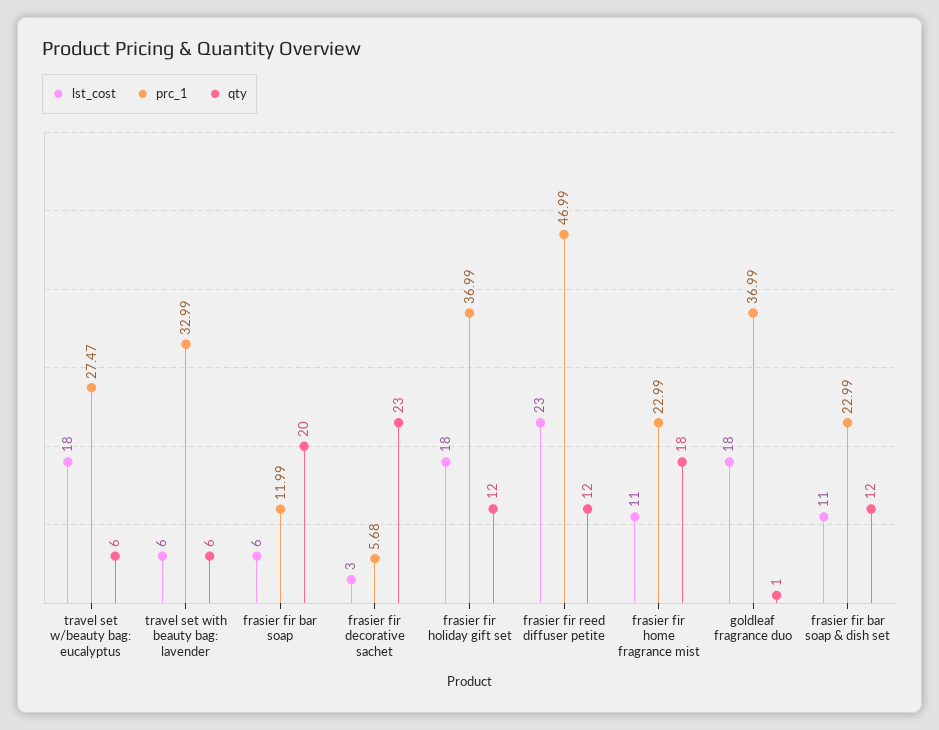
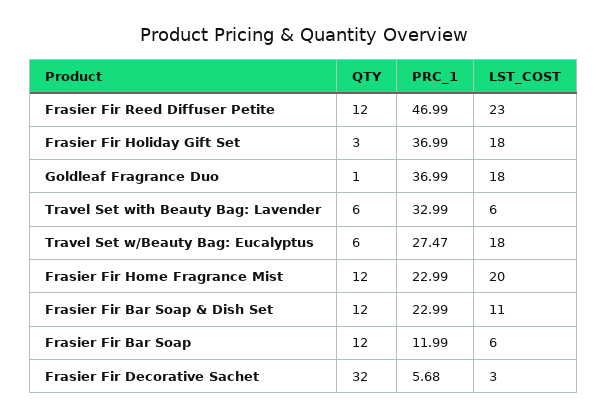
  {
    "lst_cost": {
      "travel set w/beauty bag: eucalyptus": 18,
      "travel set with beauty bag: lavender": 6,
      "frasier fir bar soap": 6,
      "frasier fir decorative sachet": 3,
      "frasier fir holiday gift set": 18,
      "frasier fir reed diffuser petite": 23,
-     "frasier fir home fragrance mist": 11,
+     "frasier fir home fragrance mist": 20,
      "goldleaf fragrance duo": 18,
      "frasier fir bar soap & dish set": 11
    },
    "prc_1": {
      "travel set w/beauty bag: eucalyptus": 27.47,
      "travel set with beauty bag: lavender": 32.99,
      "frasier fir bar soap": 11.99,
      "frasier fir decorative sachet": 5.68,
      "frasier fir holiday gift set": 36.99,
      "frasier fir reed diffuser petite": 46.99,
      "frasier fir home fragrance mist": 22.99,
      "goldleaf fragrance duo": 36.99,
      "frasier fir bar soap & dish set": 22.99
    },
    "qty": {
      "travel set w/beauty bag: eucalyptus": 6,
      "travel set with beauty bag: lavender": 6,
-     "frasier fir bar soap": 20,
+     "frasier fir bar soap": 12,
-     "frasier fir decorative sachet": 23,
+     "frasier fir decorative sachet": 32,
-     "frasier fir holiday gift set": 12,
+     "frasier fir holiday gift set": 3,
      "frasier fir reed diffuser petite": 12,
-     "frasier fir home fragrance mist": 18,
+     "frasier fir home fragrance mist": 12,
      "goldleaf fragrance duo": 1,
      "frasier fir bar soap & dish set": 12
    }
  }

